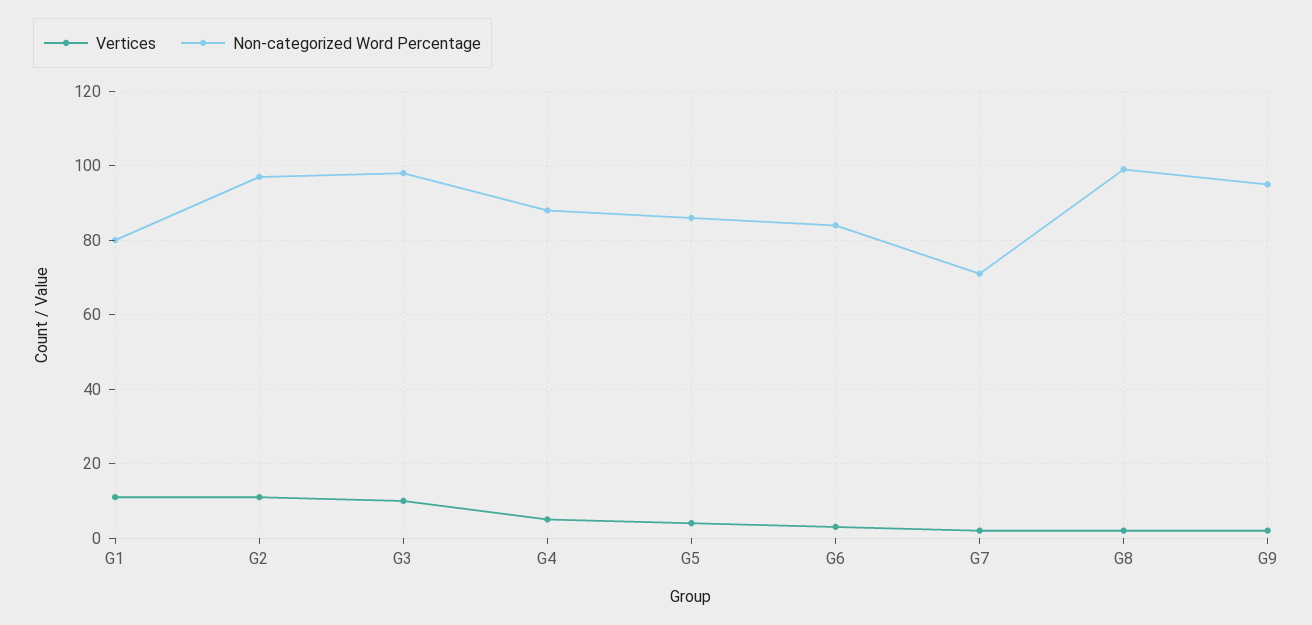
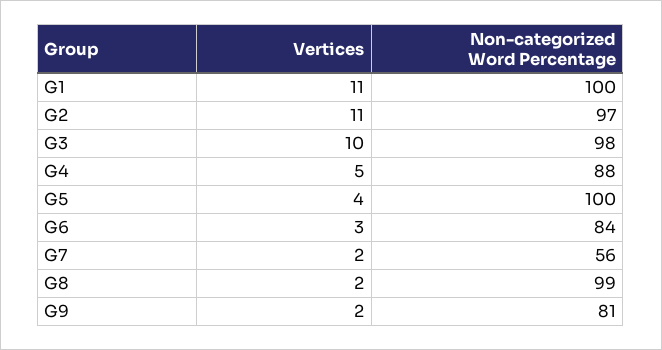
  {
    "Vertices": {
      "G1": 11,
      "G2": 11,
      "G3": 10,
      "G4": 5,
      "G5": 4,
      "G6": 3,
      "G7": 2,
      "G8": 2,
      "G9": 2
    },
    "Non-categorized Word Percentage": {
-     "G1": 80,
+     "G1": 100,
      "G2": 97,
      "G3": 98,
      "G4": 88,
-     "G5": 85,
+     "G5": 100,
      "G6": 84,
-     "G7": 70,
+     "G7": 56,
      "G8": 99,
-     "G9": 95
+     "G9": 81
    }
  }

